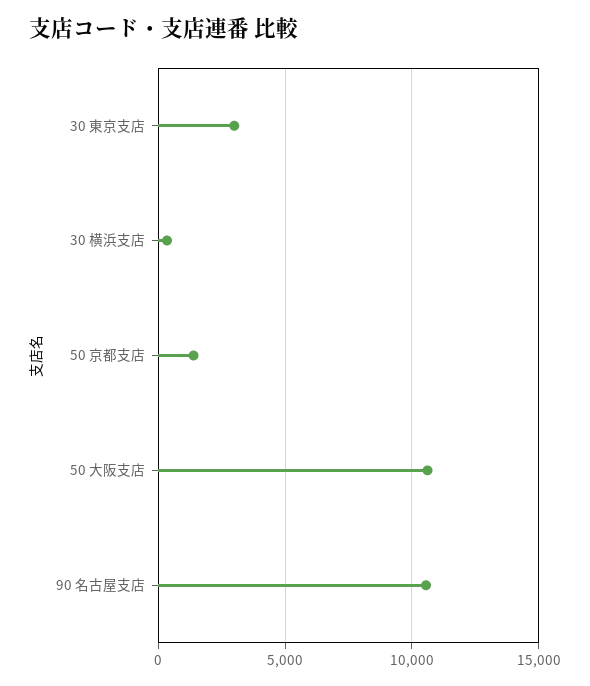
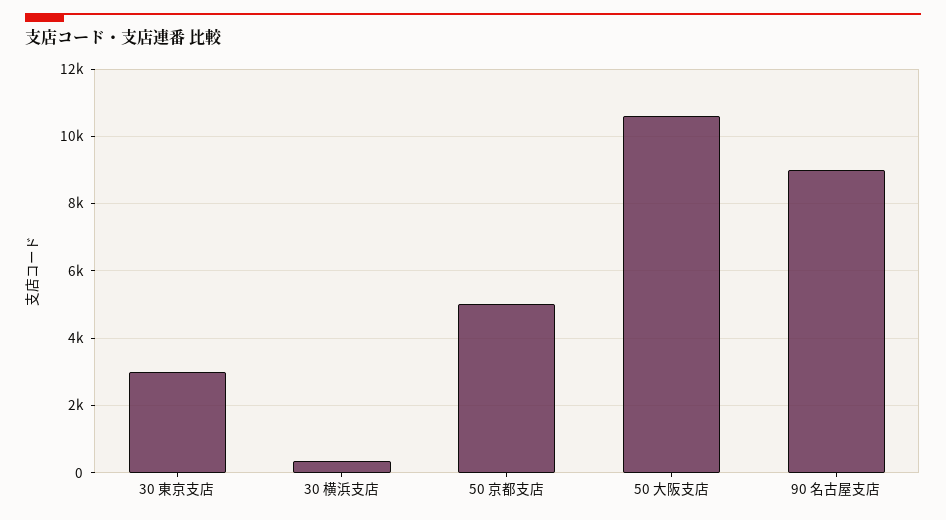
  {
    "30 東京支店": 3000,
    "30 横浜支店": 400,
-   "50 京都支店": 1500,
+   "50 京都支店": 5000,
    "50 大阪支店": 10600,
-   "90 名古屋支店": 10500
+   "90 名古屋支店": 9000
  }

